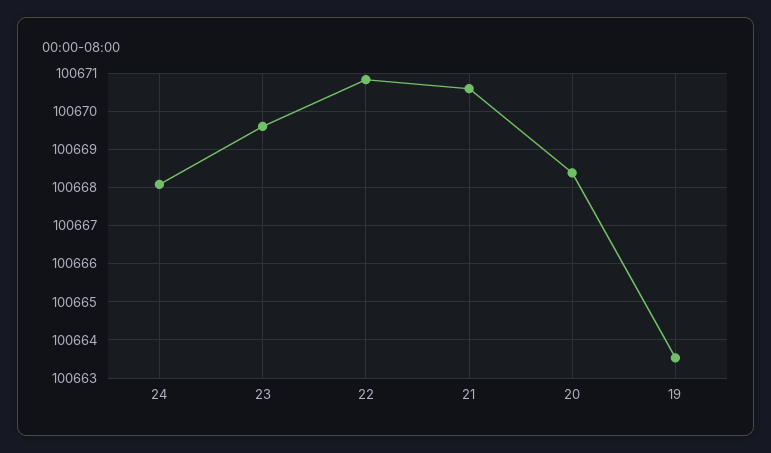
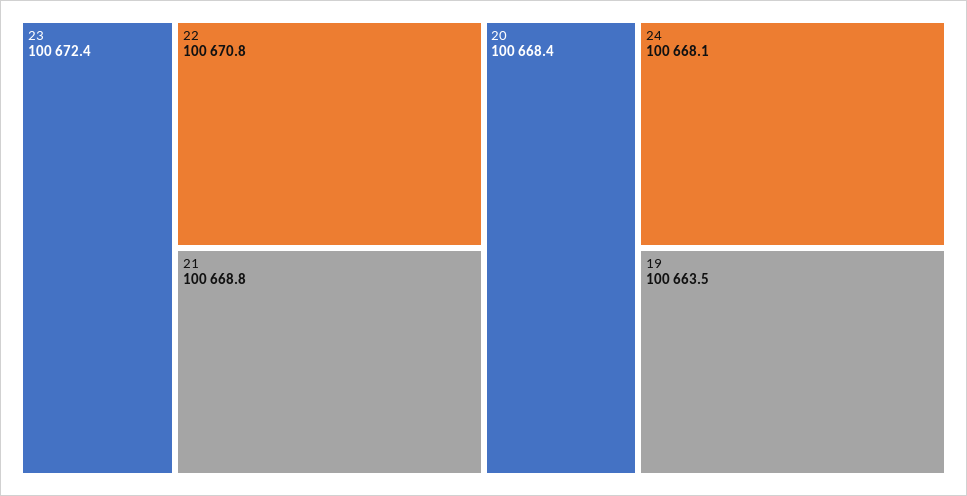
  {
    "24": 100668.1,
-   "23": 100669.6,
+   "23": 100672.4,
    "22": 100670.8,
-   "21": 100670.6,
+   "21": 100668.8,
    "20": 100668.4,
    "19": 100663.5
  }

